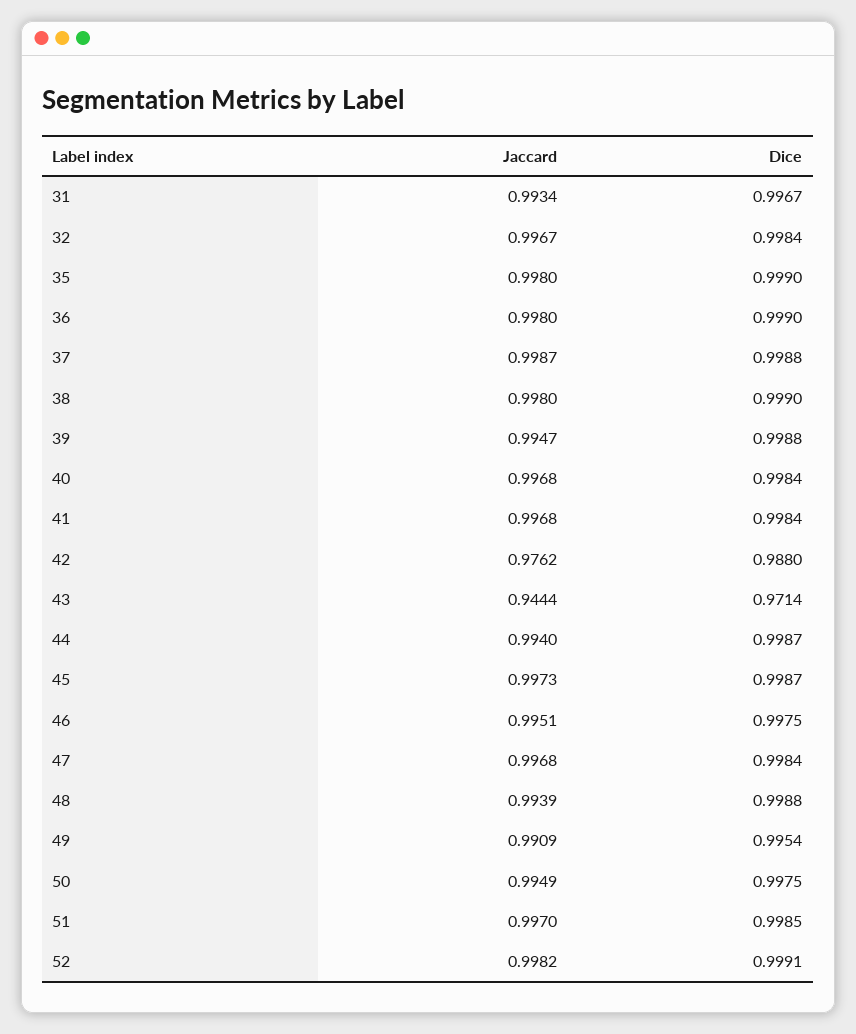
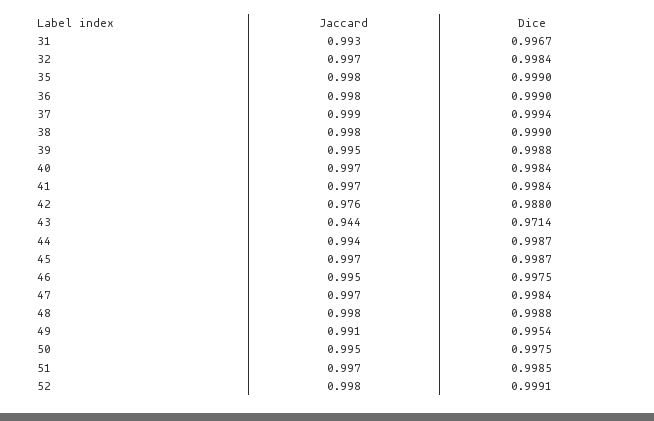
  {
    "Jaccard": {
      "31": 0.9934,
      "32": 0.9967,
      "35": 0.998,
      "36": 0.998,
      "37": 0.9987,
      "38": 0.998,
      "39": 0.9947,
      "40": 0.9968,
      "41": 0.9968,
      "42": 0.9762,
      "43": 0.9444,
      "44": 0.994,
      "45": 0.9973,
      "46": 0.9951,
      "47": 0.9968,
-     "48": 0.9939,
+     "48": 0.998,
      "49": 0.9909,
      "50": 0.9949,
      "51": 0.997,
      "52": 0.9982
    },
    "Dice": {
      "31": 0.9967,
      "32": 0.9984,
      "35": 0.999,
      "36": 0.999,
-     "37": 0.9988,
+     "37": 0.9994,
      "38": 0.999,
      "39": 0.9988,
      "40": 0.9984,
      "41": 0.9984,
      "42": 0.988,
      "43": 0.9714,
      "44": 0.9987,
      "45": 0.9987,
      "46": 0.9975,
      "47": 0.9984,
      "48": 0.9988,
      "49": 0.9954,
      "50": 0.9975,
      "51": 0.9985,
      "52": 0.9991
    }
  }

